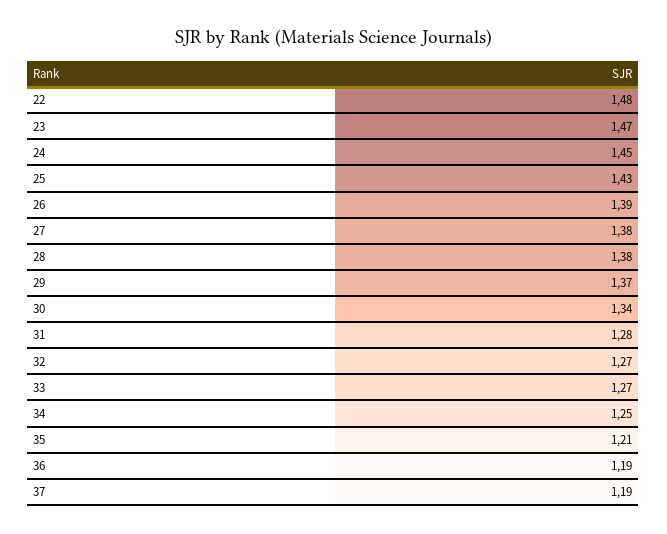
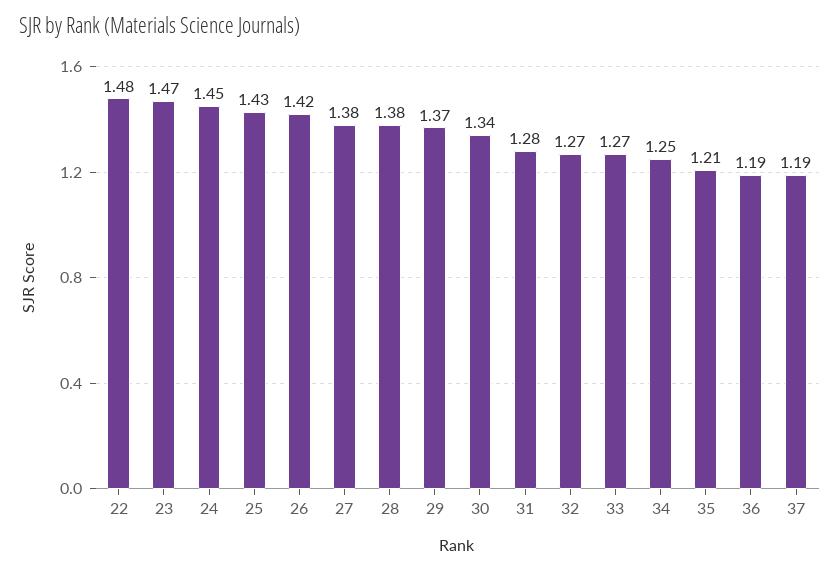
  {
    "22": 1.48,
    "23": 1.47,
    "24": 1.45,
    "25": 1.43,
-   "26": 1.39,
+   "26": 1.42,
    "27": 1.38,
    "28": 1.38,
    "29": 1.37,
    "30": 1.34,
    "31": 1.28,
    "32": 1.27,
    "33": 1.27,
    "34": 1.25,
    "35": 1.21,
    "36": 1.19,
    "37": 1.19
  }

